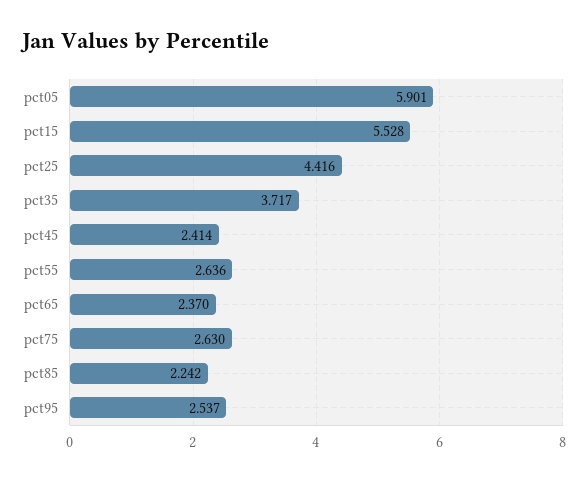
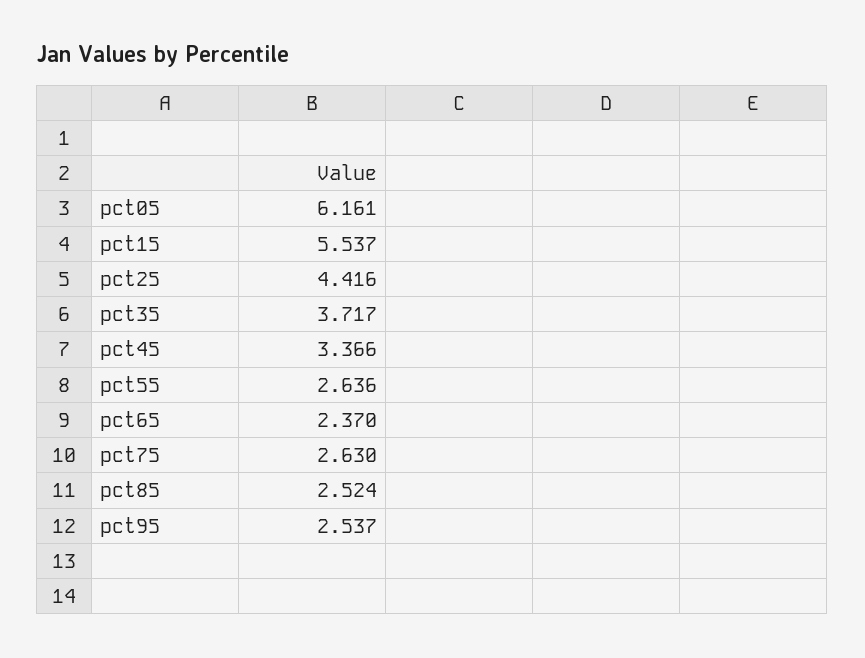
  {
-   "pct05": 5.901,
+   "pct05": 6.161,
-   "pct15": 5.528,
+   "pct15": 5.537,
    "pct25": 4.416,
    "pct35": 3.717,
-   "pct45": 2.414,
+   "pct45": 3.366,
    "pct55": 2.636,
    "pct65": 2.37,
    "pct75": 2.63,
-   "pct85": 2.242,
+   "pct85": 2.524,
    "pct95": 2.537
  }

